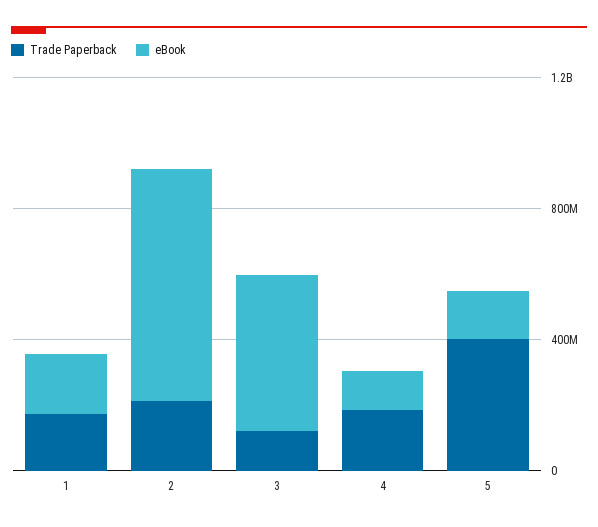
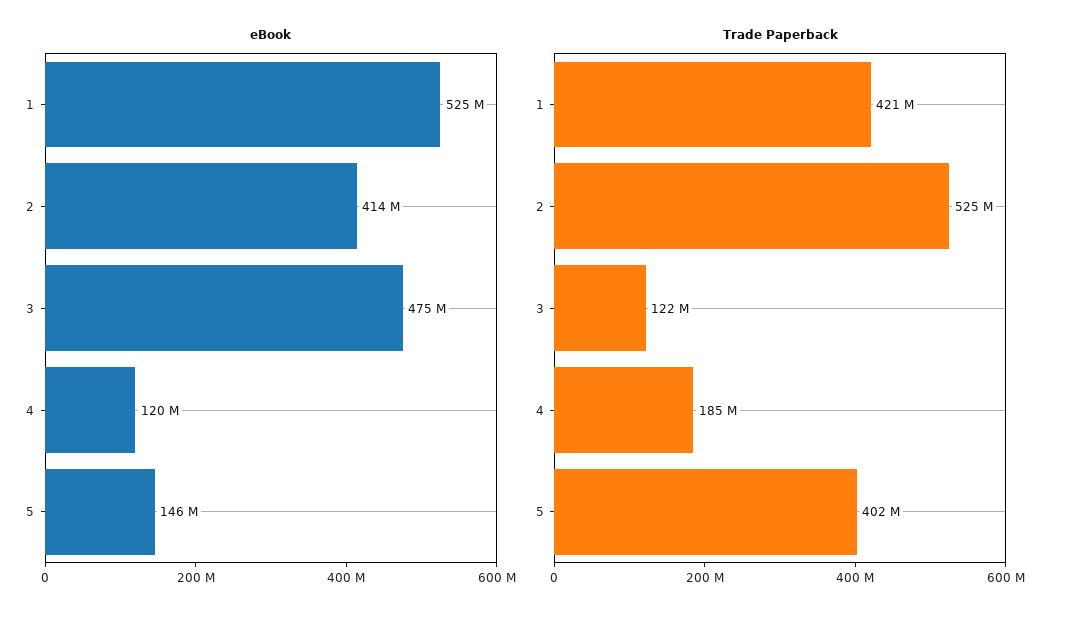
  {
    "Trade Paperback": {
-     "1": 200000000,
+     "1": 421000000,
-     "2": 200000000,
+     "2": 525000000,
      "3": 122000000,
      "4": 185000000,
      "5": 402000000
    },
    "eBook": {
-     "1": 200000000,
+     "1": 525000000,
-     "2": 700000000,
+     "2": 414000000,
      "3": 475000000,
      "4": 120000000,
      "5": 146000000
    }
  }

